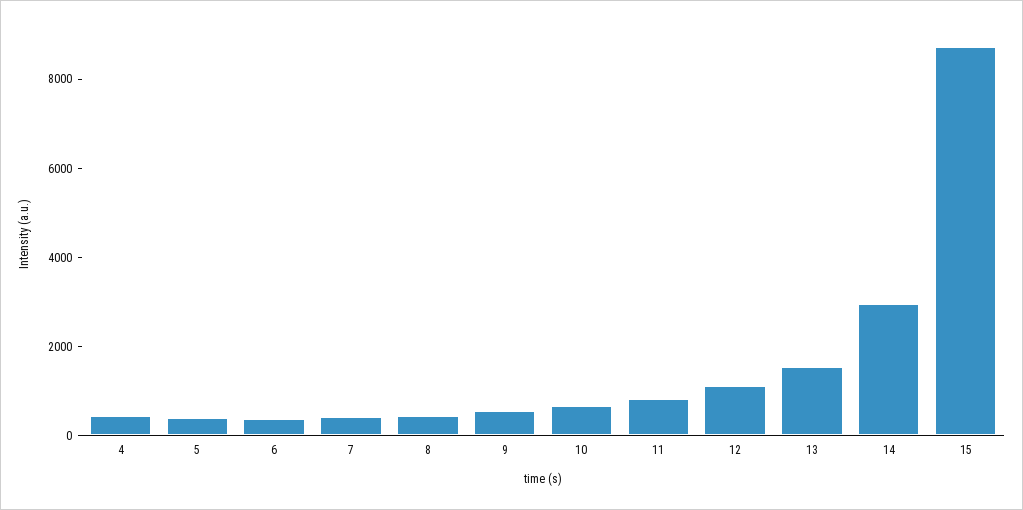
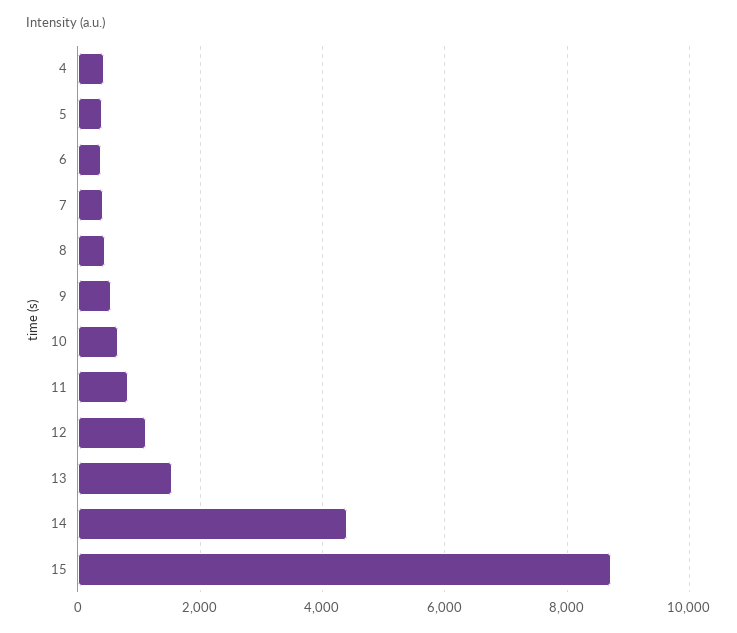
  {
    "4": 400,
    "5": 400,
    "6": 400,
    "7": 400,
    "8": 400,
    "9": 600,
    "10": 600,
    "11": 800,
    "12": 1200,
    "13": 1600,
-   "14": 3000,
+   "14": 4400,
    "15": 8800
  }

